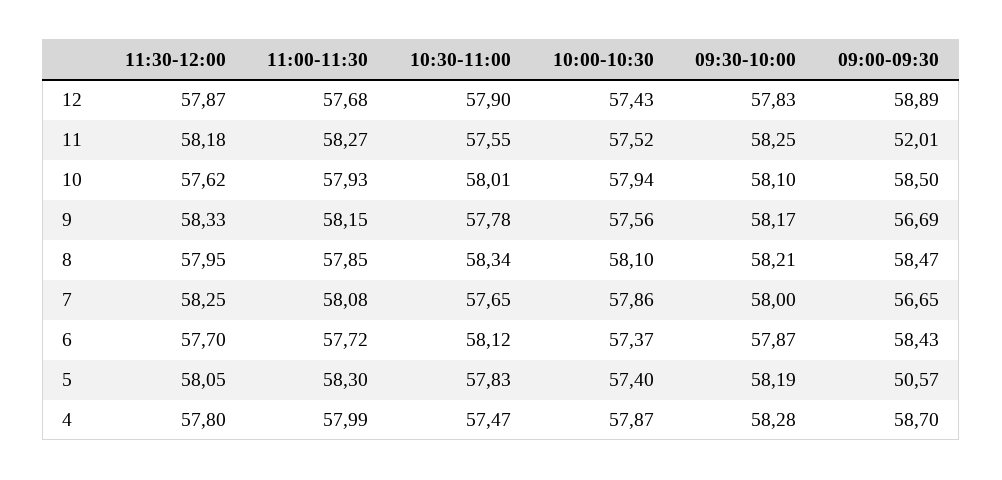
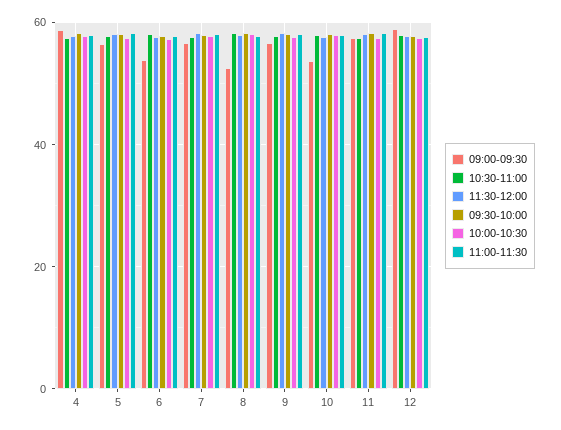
  {
    "11:30-12:00": {
      "12": 57.87,
      "11": 58.18,
      "10": 57.62,
      "9": 58.33,
      "8": 57.95,
      "7": 58.25,
      "6": 57.7,
      "5": 58.05,
      "4": 57.8
    },
    "11:00-11:30": {
      "12": 57.68,
      "11": 58.27,
      "10": 57.93,
      "9": 58.15,
      "8": 57.85,
      "7": 58.08,
      "6": 57.72,
      "5": 58.3,
      "4": 57.99
    },
    "10:30-11:00": {
      "12": 57.9,
      "11": 57.55,
      "10": 58.01,
      "9": 57.78,
      "8": 58.34,
      "7": 57.65,
      "6": 58.12,
      "5": 57.83,
      "4": 57.47
    },
    "10:00-10:30": {
      "12": 57.43,
      "11": 57.52,
      "10": 57.94,
      "9": 57.56,
      "8": 58.1,
      "7": 57.86,
      "6": 57.37,
      "5": 57.4,
      "4": 57.87
    },
    "09:30-10:00": {
      "12": 57.83,
      "11": 58.25,
      "10": 58.1,
      "9": 58.17,
      "8": 58.21,
      "7": 58,
      "6": 57.87,
      "5": 58.19,
      "4": 58.28
    },
    "09:00-09:30": {
      "12": 58.89,
-     "11": 52.01,
+     "11": 58,
-     "10": 58.5,
+     "10": 54,
      "9": 56.69,
-     "8": 58.47,
+     "8": 52,
      "7": 56.65,
-     "6": 58.43,
+     "6": 54,
-     "5": 50.57,
+     "5": 56,
      "4": 58.7
    }
  }

